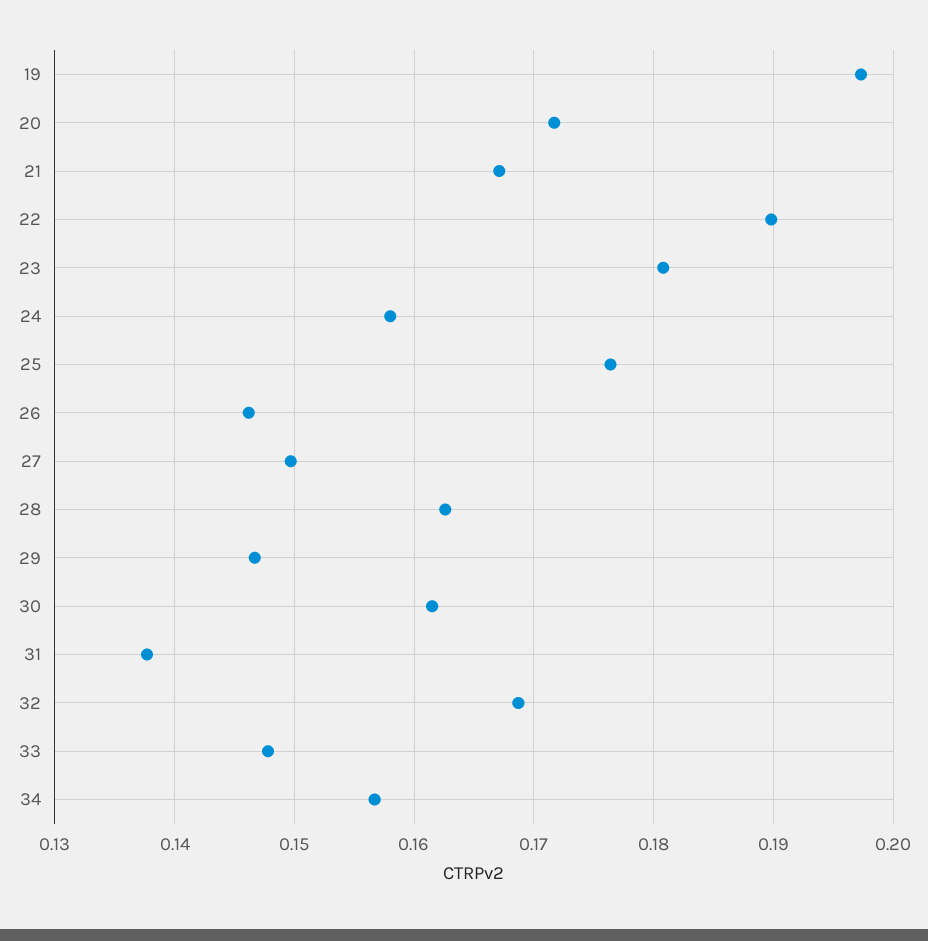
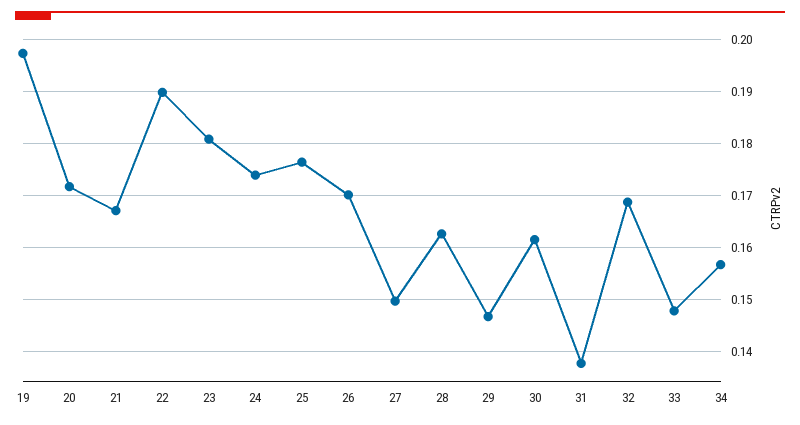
  {
    "19": 0.197,
    "20": 0.172,
    "21": 0.167,
    "22": 0.19,
    "23": 0.181,
-   "24": 0.158,
+   "24": 0.174,
    "25": 0.176,
-   "26": 0.146,
+   "26": 0.17,
    "27": 0.15,
    "28": 0.163,
    "29": 0.147,
    "30": 0.162,
    "31": 0.138,
    "32": 0.169,
    "33": 0.148,
    "34": 0.157
  }

